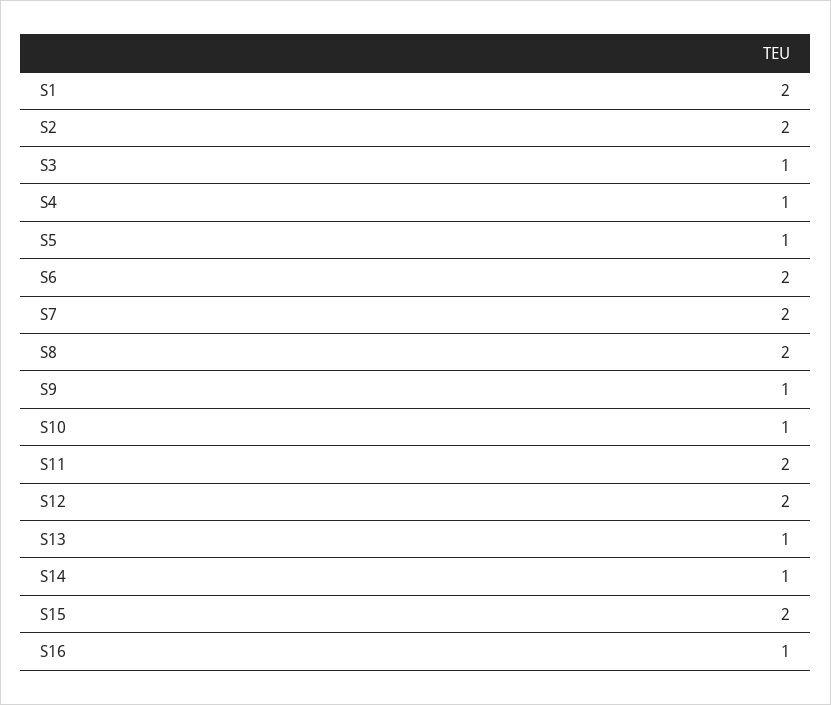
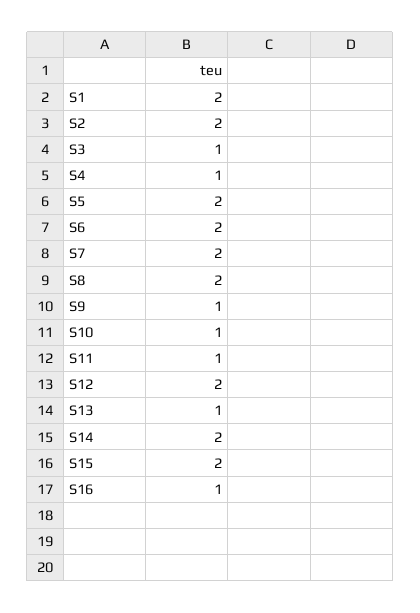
  {
    "S1": 2,
    "S2": 2,
    "S3": 1,
    "S4": 1,
-   "S5": 1,
+   "S5": 2,
    "S6": 2,
    "S7": 2,
    "S8": 2,
    "S9": 1,
    "S10": 1,
-   "S11": 2,
+   "S11": 1,
    "S12": 2,
    "S13": 1,
-   "S14": 1,
+   "S14": 2,
    "S15": 2,
    "S16": 1
  }

